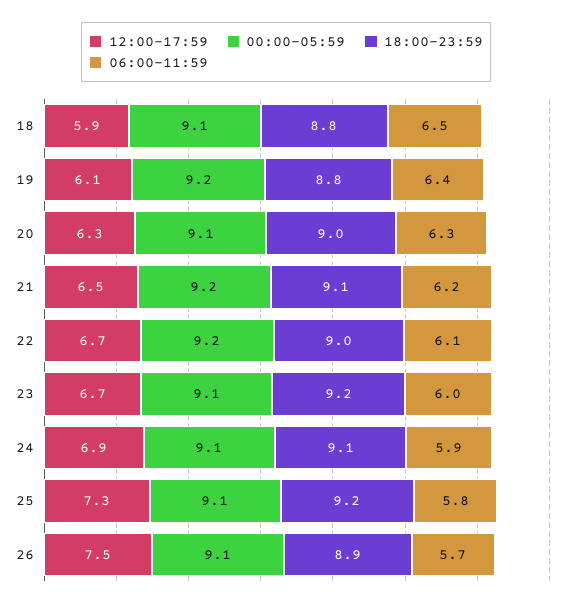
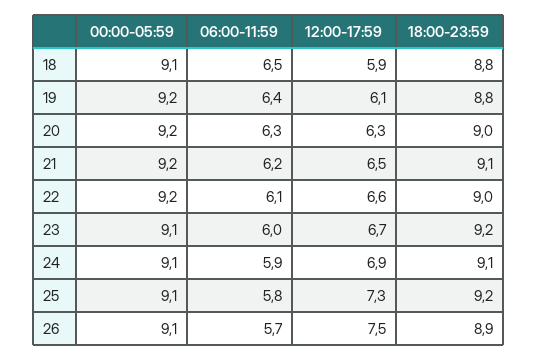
  {
    "12:00-17:59": {
      "18": 5.9,
      "19": 6.1,
      "20": 6.3,
      "21": 6.5,
-     "22": 6.7,
+     "22": 6.6,
      "23": 6.7,
      "24": 6.9,
      "25": 7.3,
      "26": 7.5
    },
    "00:00-05:59": {
      "18": 9.1,
      "19": 9.2,
-     "20": 9.1,
+     "20": 9.2,
      "21": 9.2,
      "22": 9.2,
      "23": 9.1,
      "24": 9.1,
      "25": 9.1,
      "26": 9.1
    },
    "18:00-23:59": {
      "18": 8.8,
      "19": 8.8,
      "20": 9,
      "21": 9.1,
      "22": 9,
      "23": 9.2,
      "24": 9.1,
      "25": 9.2,
      "26": 8.9
    },
    "06:00-11:59": {
      "18": 6.5,
      "19": 6.4,
      "20": 6.3,
      "21": 6.2,
      "22": 6.1,
      "23": 6,
      "24": 5.9,
      "25": 5.8,
      "26": 5.7
    }
  }

